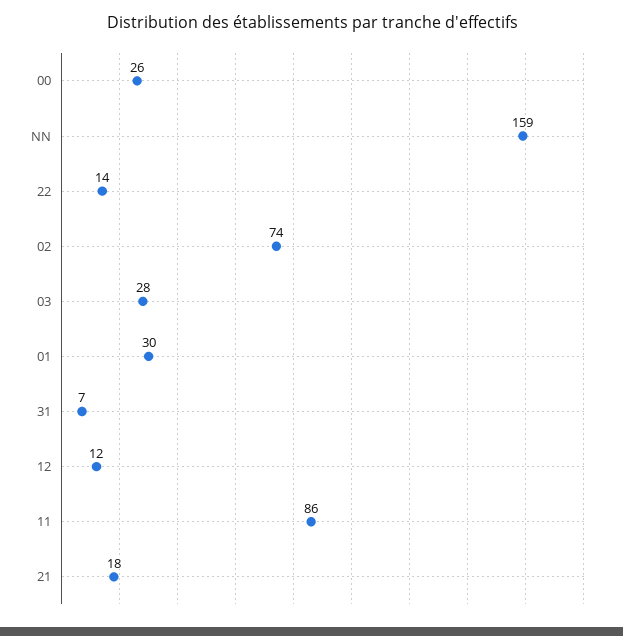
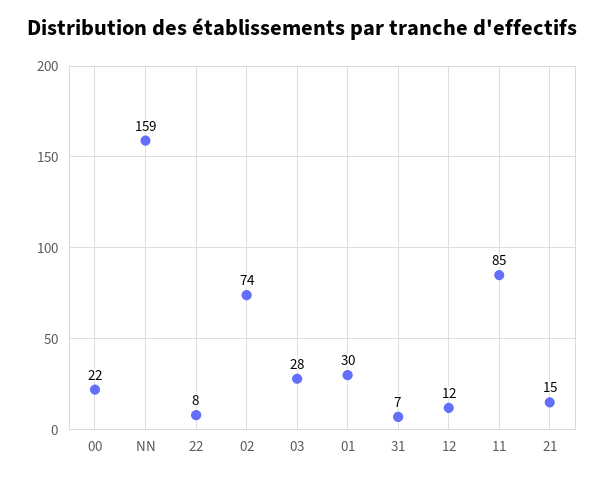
  {
-   "00": 26,
+   "00": 22,
    "NN": 159,
-   "22": 14,
+   "22": 8,
    "02": 74,
    "03": 28,
    "01": 30,
    "31": 7,
    "12": 12,
-   "11": 86,
+   "11": 85,
-   "21": 18
+   "21": 15
  }

